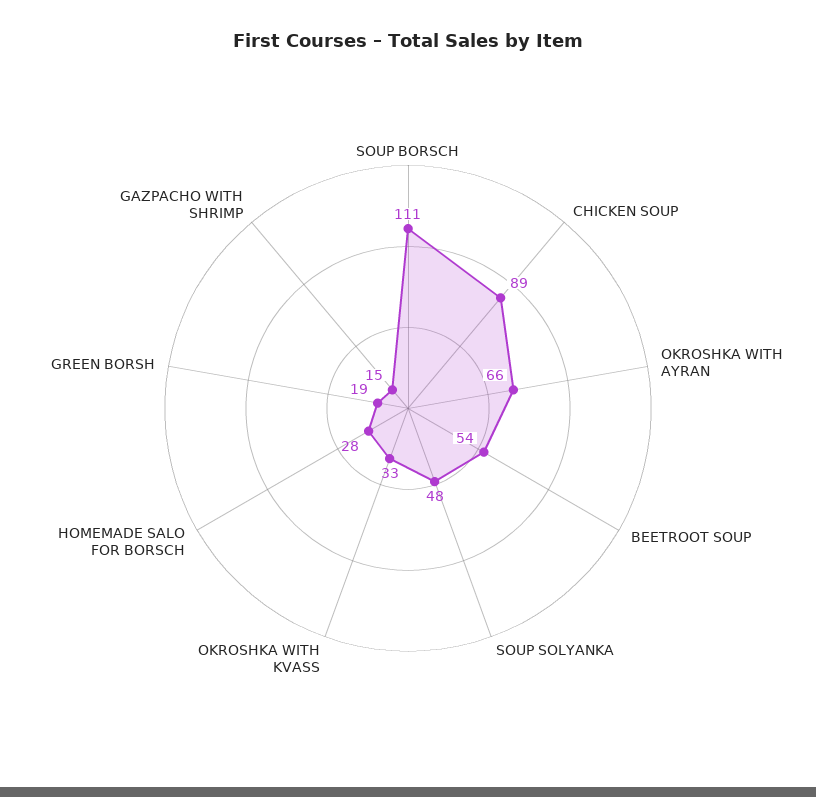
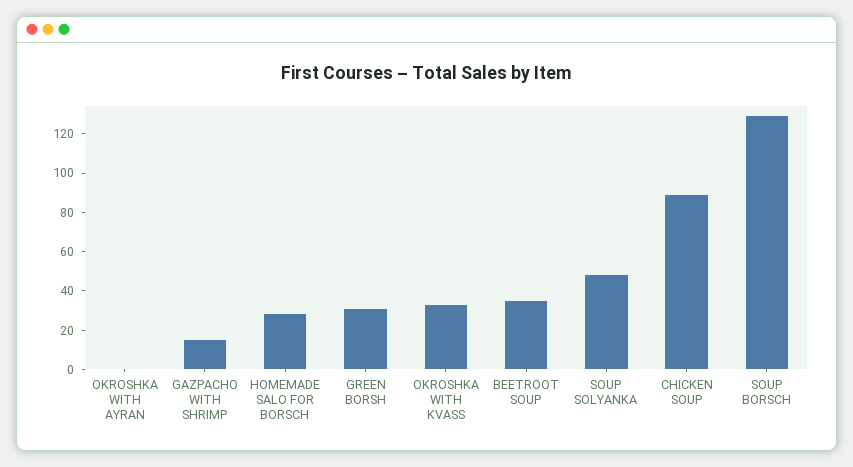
  {
-   "SOUP BORSCH": 111,
+   "SOUP BORSCH": 130,
    "CHICKEN SOUP": 89,
-   "OKROSHKA WITH AYRAN": 66,
+   "OKROSHKA WITH AYRAN": 0,
-   "BEETROOT SOUP": 54,
+   "BEETROOT SOUP": 35,
    "SOUP SOLYANKA": 48,
    "OKROSHKA WITH KVASS": 33,
    "HOMEMADE SALO FOR BORSCH": 28,
-   "GREEN BORSH": 19,
+   "GREEN BORSH": 30,
    "GAZPACHO WITH SHRIMP": 15
  }

